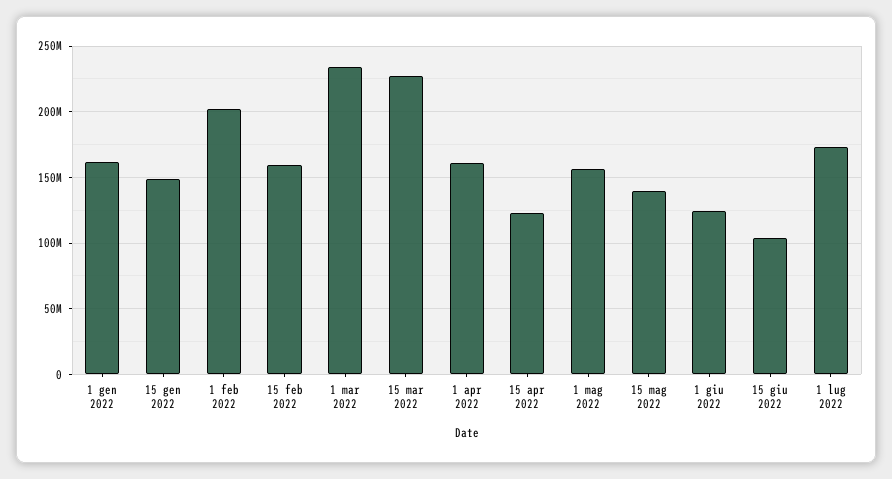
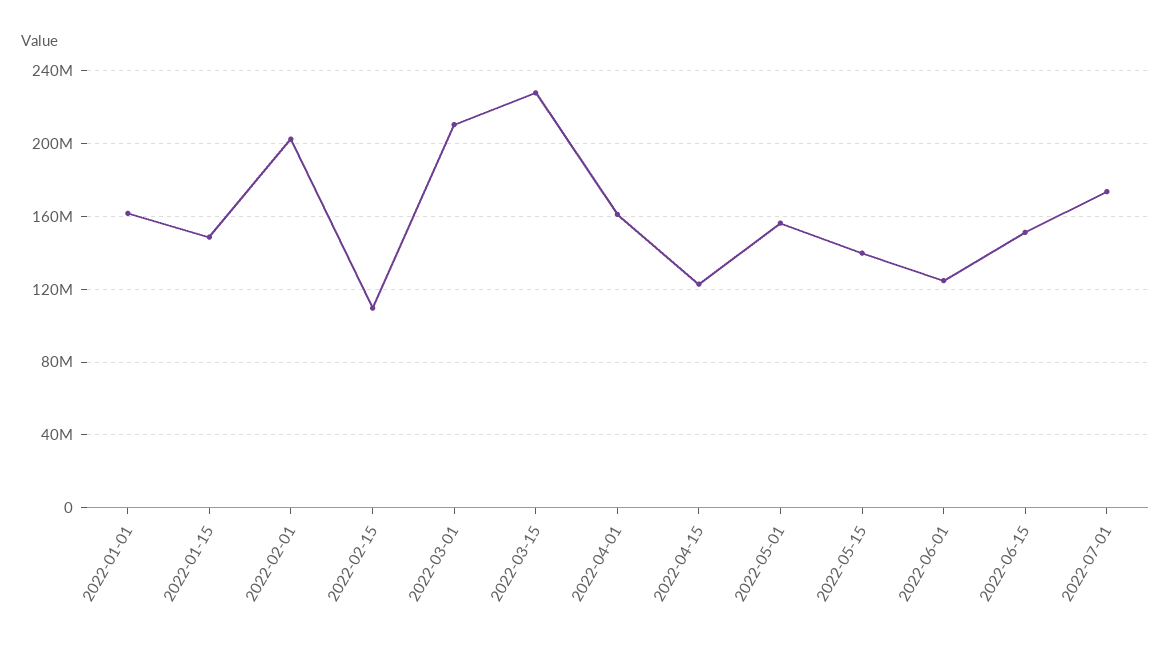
  {
    "1 gen 2022": 160000000,
    "15 gen 2022": 150000000,
    "1 feb 2022": 200000000,
-   "15 feb 2022": 160000000,
+   "15 feb 2022": 110000000,
-   "1 mar 2022": 235000000,
+   "1 mar 2022": 210000000,
    "15 mar 2022": 230000000,
    "1 apr 2022": 160000000,
    "15 apr 2022": 125000000,
    "1 mag 2022": 155000000,
    "15 mag 2022": 140000000,
    "1 giu 2022": 125000000,
-   "15 giu 2022": 105000000,
+   "15 giu 2022": 150000000,
    "1 lug 2022": 175000000
  }

